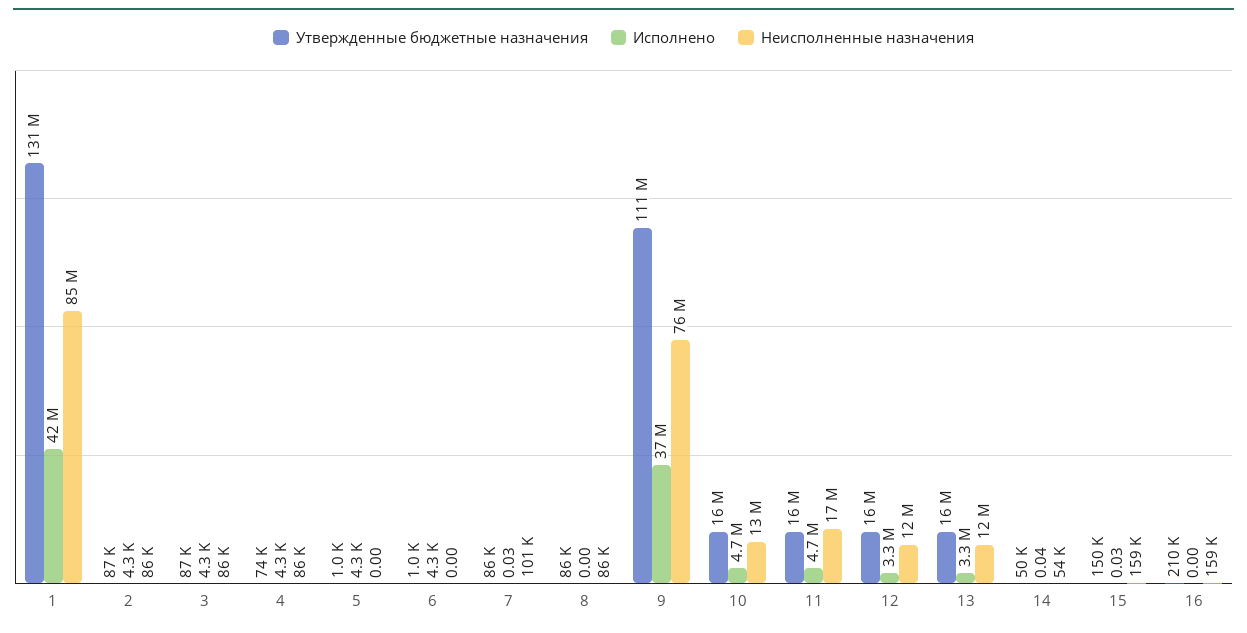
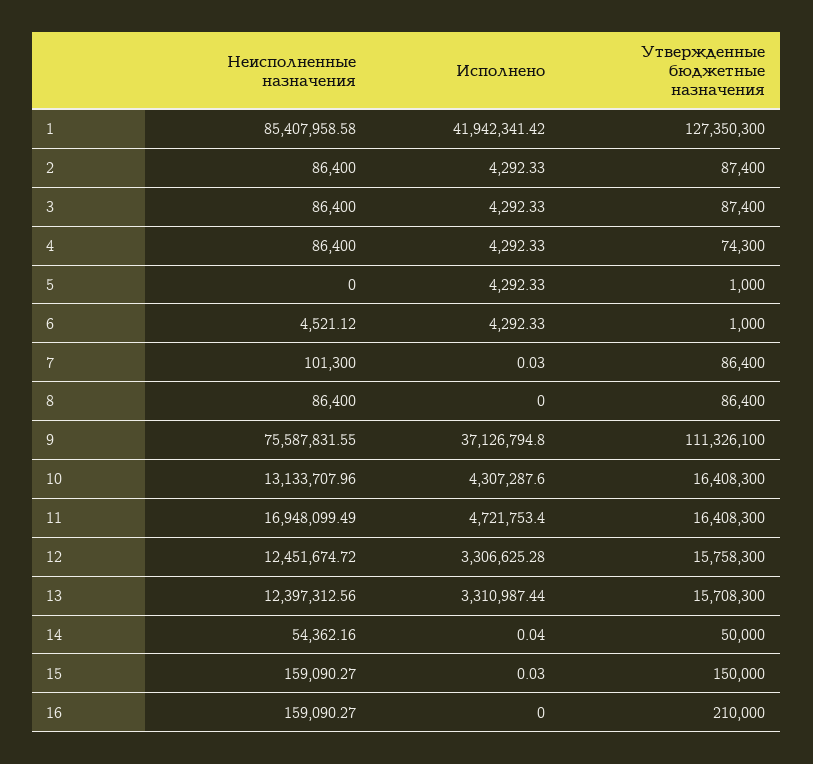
  {
    "Утвержденные бюджетные назначения": {
-     "1": 131000000,
+     "1": 127350300,
      "2": 87400,
      "3": 87400,
      "4": 74300,
      "5": 1000,
      "6": 1000,
      "7": 86400,
      "8": 86400,
      "9": 111326100,
      "10": 16408300,
      "11": 16408300,
      "12": 15758300,
      "13": 15708300,
      "14": 50000,
      "15": 150000,
      "16": 210000
    },
    "Исполнено": {
      "1": 41942341.42,
      "2": 4292.33,
      "3": 4292.33,
      "4": 4292.33,
      "5": 4292.33,
      "6": 4292.33,
      "7": 0.03,
      "8": 0,
      "9": 37126794.8,
-     "10": 4700000,
+     "10": 4307287.6,
      "11": 4721753.4,
      "12": 3306625.28,
      "13": 3310987.44,
      "14": 0.04,
      "15": 0.03,
      "16": 0
    },
    "Неисполненные назначения": {
      "1": 85407958.58,
      "2": 86400,
      "3": 86400,
      "4": 86400,
      "5": 0,
-     "6": 0,
+     "6": 4521.12,
      "7": 101300,
      "8": 86400,
      "9": 75587831.55,
      "10": 13133707.96,
      "11": 16948099.49,
      "12": 12451674.72,
      "13": 12397312.56,
      "14": 54362.16,
      "15": 159090.27,
      "16": 159090.27
    }
  }

